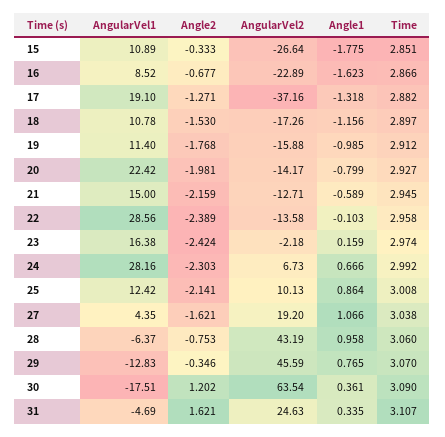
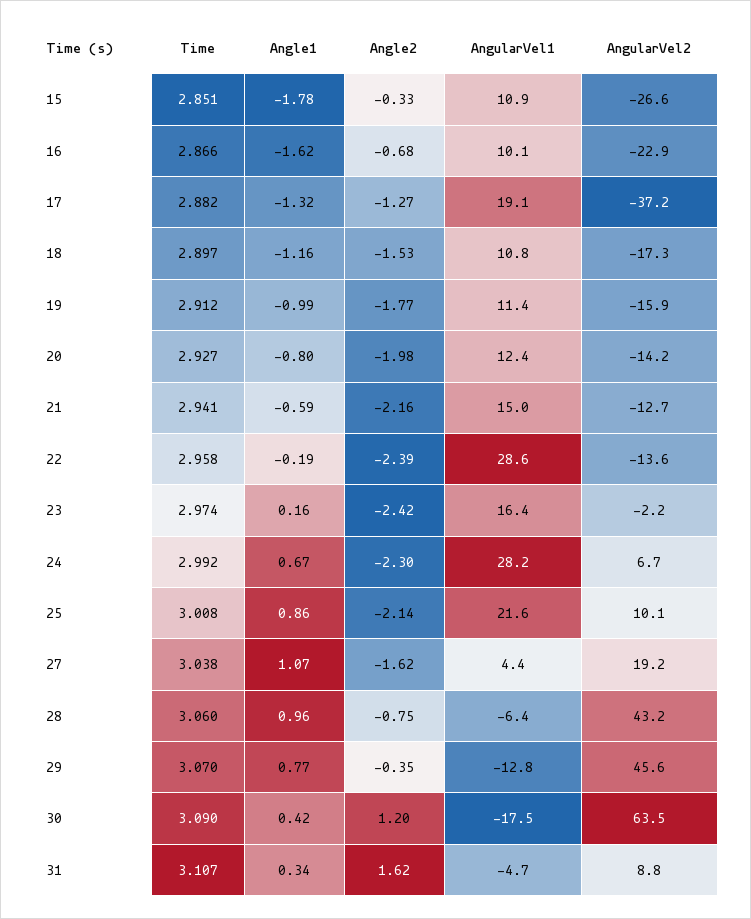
  {
    "AngularVel1": {
      "15": 10.89,
-     "16": 8.52,
+     "16": 10.1,
      "17": 19.1,
      "18": 10.78,
      "19": 11.4,
-     "20": 22.42,
+     "20": 12.4,
      "21": 15,
      "22": 28.56,
      "23": 16.38,
      "24": 28.16,
-     "25": 12.42,
+     "25": 21.6,
      "27": 4.35,
      "28": -6.37,
      "29": -12.83,
      "30": -17.51,
      "31": -4.69
    },
    "Angle2": {
      "15": -0.333,
      "16": -0.677,
      "17": -1.271,
      "18": -1.53,
      "19": -1.768,
      "20": -1.981,
      "21": -2.159,
      "22": -2.389,
      "23": -2.424,
      "24": -2.303,
      "25": -2.141,
      "27": -1.621,
      "28": -0.753,
      "29": -0.346,
      "30": 1.202,
      "31": 1.621
    },
    "AngularVel2": {
      "15": -26.64,
      "16": -22.89,
      "17": -37.16,
      "18": -17.26,
      "19": -15.88,
      "20": -14.17,
      "21": -12.71,
      "22": -13.58,
      "23": -2.18,
      "24": 6.73,
      "25": 10.13,
      "27": 19.2,
      "28": 43.19,
      "29": 45.59,
      "30": 63.54,
-     "31": 24.63
+     "31": 8.8
    },
    "Angle1": {
      "15": -1.775,
      "16": -1.623,
      "17": -1.318,
      "18": -1.156,
      "19": -0.985,
      "20": -0.799,
      "21": -0.589,
-     "22": -0.103,
+     "22": -0.19,
      "23": 0.159,
      "24": 0.666,
      "25": 0.864,
      "27": 1.066,
      "28": 0.958,
      "29": 0.765,
-     "30": 0.361,
+     "30": 0.42,
      "31": 0.335
    },
    "Time": {
      "15": 2.851,
      "16": 2.866,
      "17": 2.882,
      "18": 2.897,
      "19": 2.912,
      "20": 2.927,
-     "21": 2.945,
+     "21": 2.941,
      "22": 2.958,
      "23": 2.974,
      "24": 2.992,
      "25": 3.008,
      "27": 3.038,
      "28": 3.06,
      "29": 3.07,
      "30": 3.09,
      "31": 3.107
    }
  }

